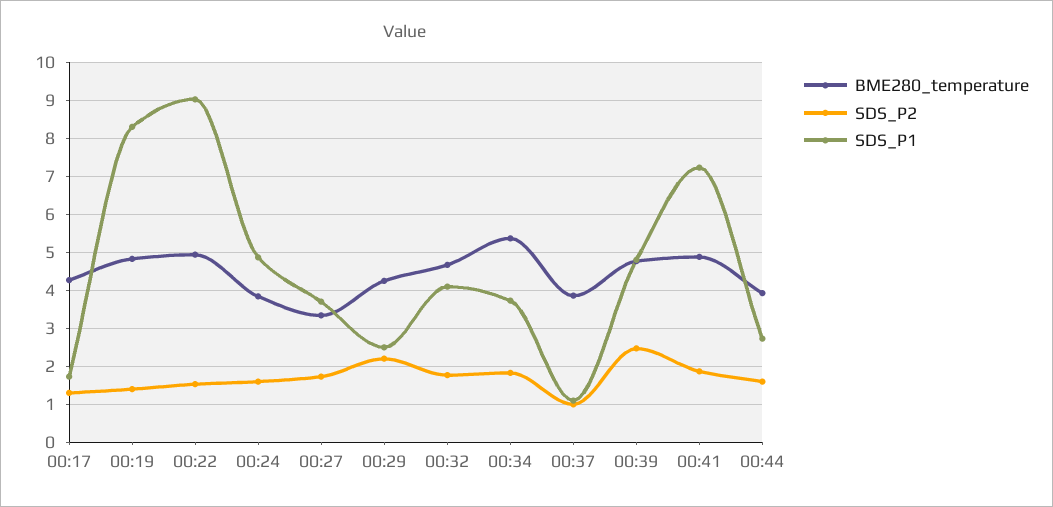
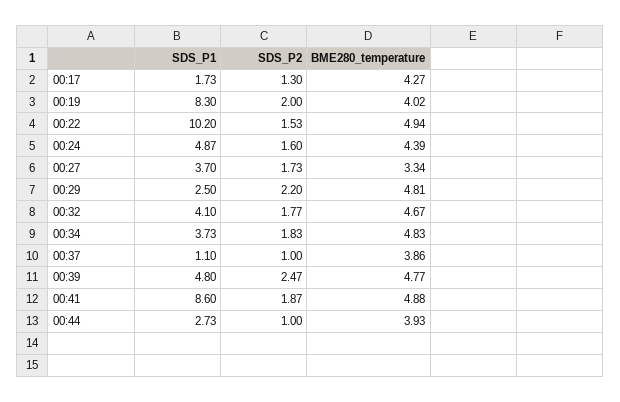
  {
    "BME280_temperature": {
      "00:17": 4.27,
-     "00:19": 4.8,
+     "00:19": 4.02,
      "00:22": 4.94,
-     "00:24": 3.8,
+     "00:24": 4.39,
      "00:27": 3.34,
-     "00:29": 4.2,
+     "00:29": 4.81,
      "00:32": 4.67,
-     "00:34": 5.4,
+     "00:34": 4.83,
      "00:37": 3.86,
      "00:39": 4.77,
      "00:41": 4.88,
      "00:44": 3.93
    },
    "SDS_P2": {
      "00:17": 1.3,
-     "00:19": 1.4,
+     "00:19": 2,
      "00:22": 1.53,
      "00:24": 1.6,
      "00:27": 1.73,
      "00:29": 2.2,
      "00:32": 1.77,
      "00:34": 1.83,
      "00:37": 1,
      "00:39": 2.47,
      "00:41": 1.87,
-     "00:44": 1.6
+     "00:44": 1
    },
    "SDS_P1": {
      "00:17": 1.73,
      "00:19": 8.3,
-     "00:22": 9,
+     "00:22": 10.2,
      "00:24": 4.87,
      "00:27": 3.7,
      "00:29": 2.5,
      "00:32": 4.1,
      "00:34": 3.73,
      "00:37": 1.1,
      "00:39": 4.8,
-     "00:41": 7.2,
+     "00:41": 8.6,
      "00:44": 2.73
    }
  }

